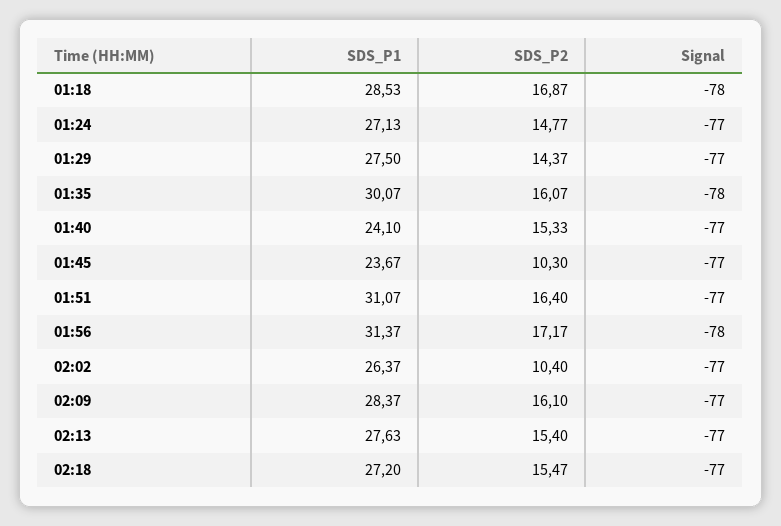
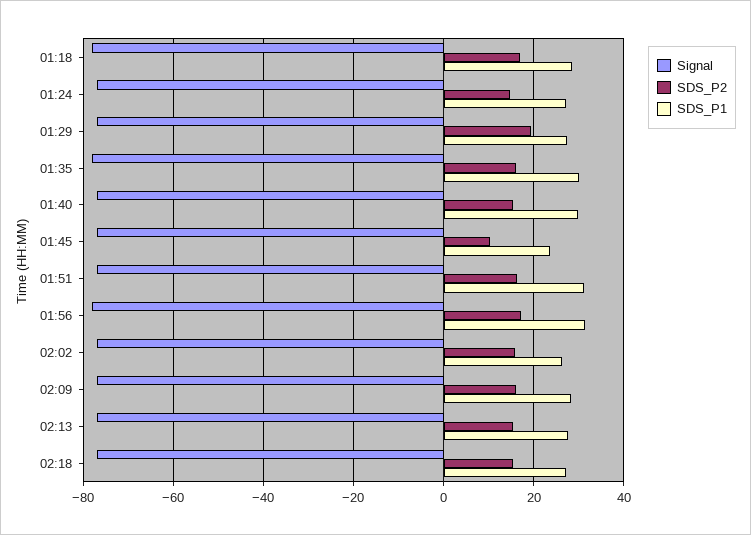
  {
    "SDS_P1": {
      "01:18": 28.53,
      "01:24": 27.13,
      "01:29": 27.5,
      "01:35": 30.07,
-     "01:40": 24.1,
+     "01:40": 30,
      "01:45": 23.67,
      "01:51": 31.07,
      "01:56": 31.37,
      "02:02": 26.37,
      "02:09": 28.37,
      "02:13": 27.63,
      "02:18": 27.2
    },
    "SDS_P2": {
      "01:18": 16.87,
      "01:24": 14.77,
-     "01:29": 14.37,
+     "01:29": 20,
      "01:35": 16.07,
      "01:40": 15.33,
      "01:45": 10.3,
      "01:51": 16.4,
      "01:56": 17.17,
-     "02:02": 10.4,
+     "02:02": 16,
      "02:09": 16.1,
      "02:13": 15.4,
      "02:18": 15.47
    },
    "Signal": {
      "01:18": -78,
      "01:24": -77,
      "01:29": -77,
      "01:35": -78,
      "01:40": -77,
      "01:45": -77,
      "01:51": -77,
      "01:56": -78,
      "02:02": -77,
      "02:09": -77,
      "02:13": -77,
      "02:18": -77
    }
  }

